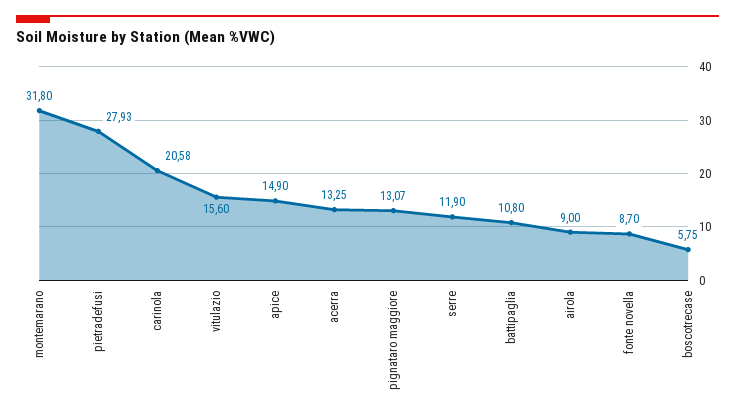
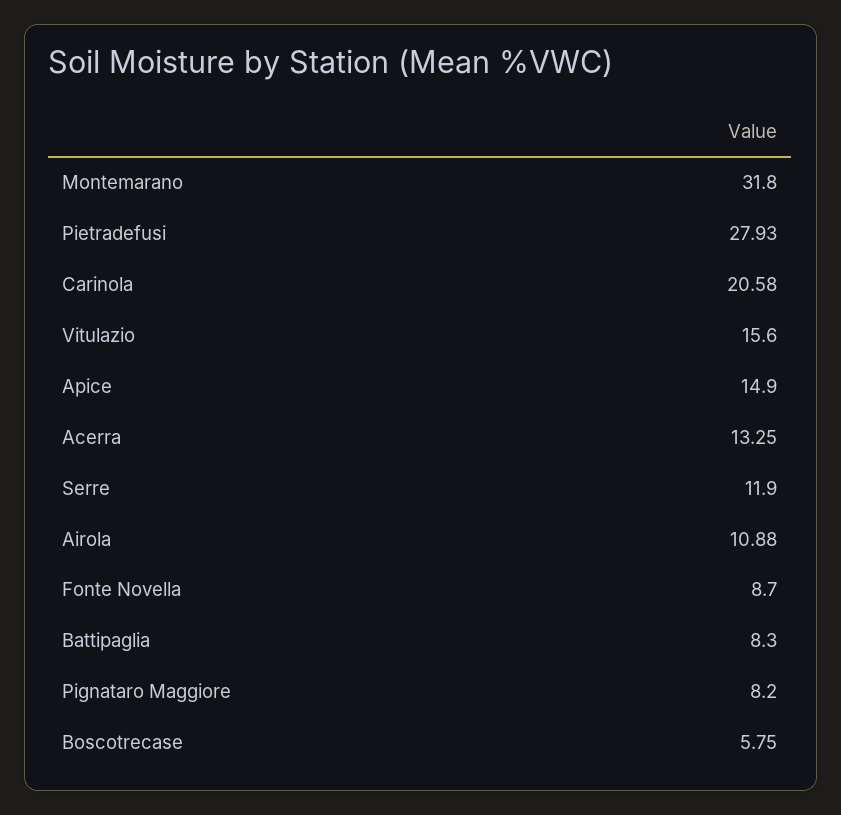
  {
    "montemarano": 31.8,
    "pietradefusi": 27.93,
    "carinola": 20.58,
    "vitulazio": 15.6,
    "apice": 14.9,
    "acerra": 13.25,
-   "pignataro maggiore": 13.07,
+   "pignataro maggiore": 8.2,
    "serre": 11.9,
-   "battipaglia": 10.8,
+   "battipaglia": 8.3,
-   "airola": 9,
+   "airola": 10.88,
    "fonte novella": 8.7,
    "boscotrecase": 5.75
  }

